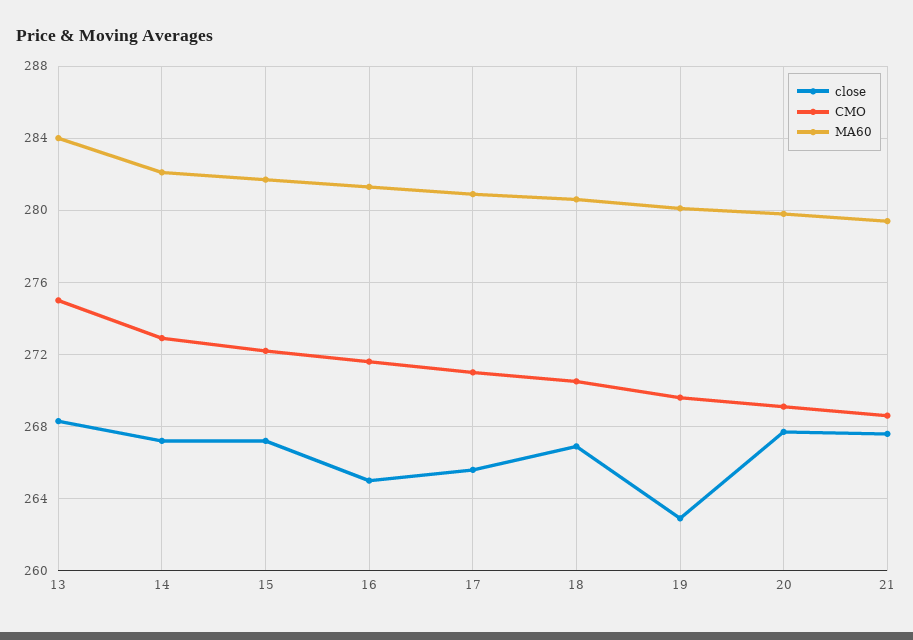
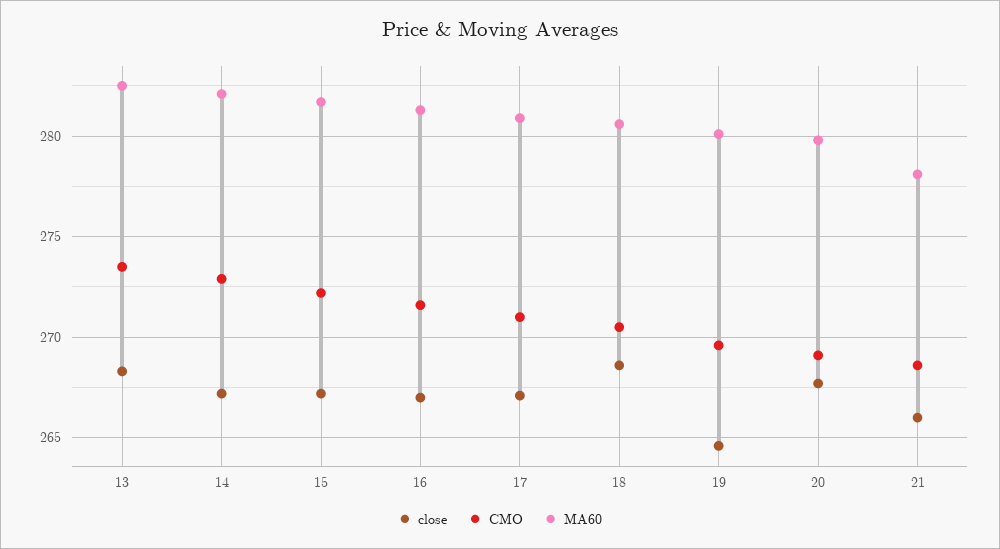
  {
    "close": {
      "13": 268.5,
      "14": 267,
      "15": 267,
-     "16": 265,
+     "16": 267,
-     "17": 265.5,
+     "17": 267,
-     "18": 267,
+     "18": 268.5,
-     "19": 263,
+     "19": 264.5,
      "20": 267.5,
-     "21": 267.5
+     "21": 266
    },
    "CMO": {
-     "13": 275,
+     "13": 273.5,
      "14": 273,
      "15": 272,
      "16": 271.5,
      "17": 271,
      "18": 270.5,
      "19": 269.5,
      "20": 269,
      "21": 268.5
    },
    "MA60": {
-     "13": 284,
+     "13": 282.5,
      "14": 282,
      "15": 281.5,
      "16": 281.5,
      "17": 281,
      "18": 280.5,
      "19": 280,
      "20": 280,
-     "21": 279.5
+     "21": 278
    }
  }

